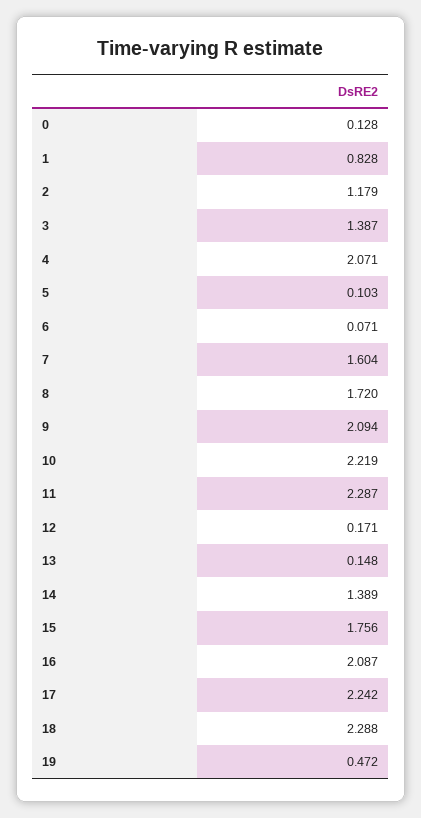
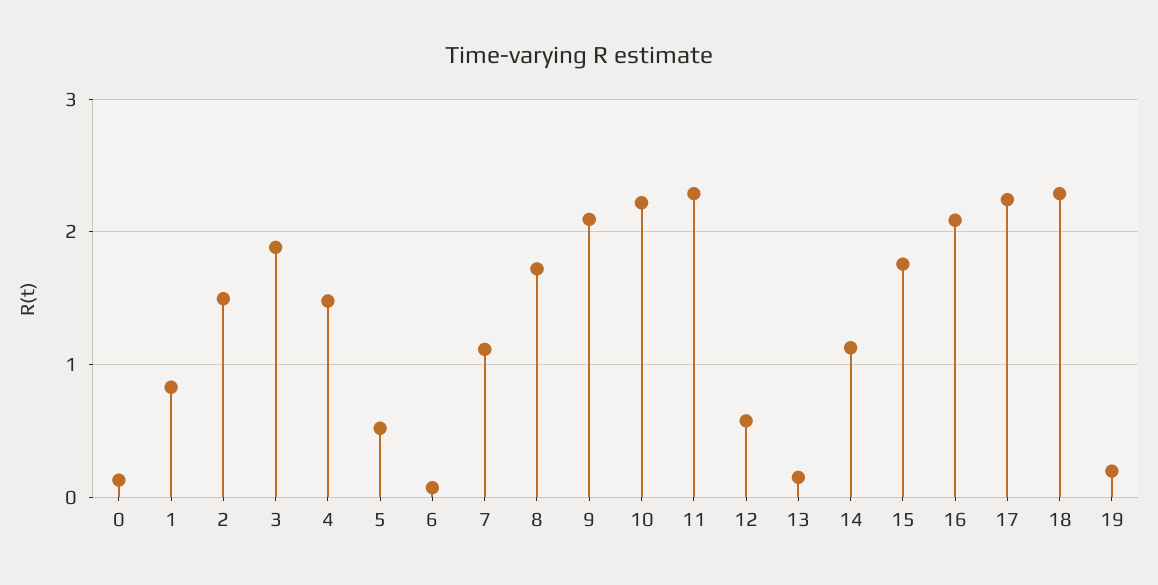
  {
    "0": 0.128,
    "1": 0.828,
-   "2": 1.179,
+   "2": 1.5,
-   "3": 1.387,
+   "3": 1.9,
-   "4": 2.071,
+   "4": 1.5,
-   "5": 0.103,
+   "5": 0.5,
    "6": 0.071,
-   "7": 1.604,
+   "7": 1.1,
    "8": 1.72,
    "9": 2.094,
    "10": 2.219,
    "11": 2.287,
-   "12": 0.171,
+   "12": 0.6,
    "13": 0.148,
-   "14": 1.389,
+   "14": 1.1,
    "15": 1.756,
    "16": 2.087,
    "17": 2.242,
    "18": 2.288,
-   "19": 0.472
+   "19": 0.2
  }

